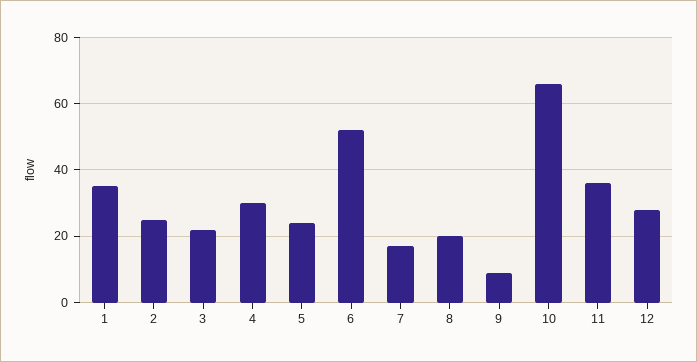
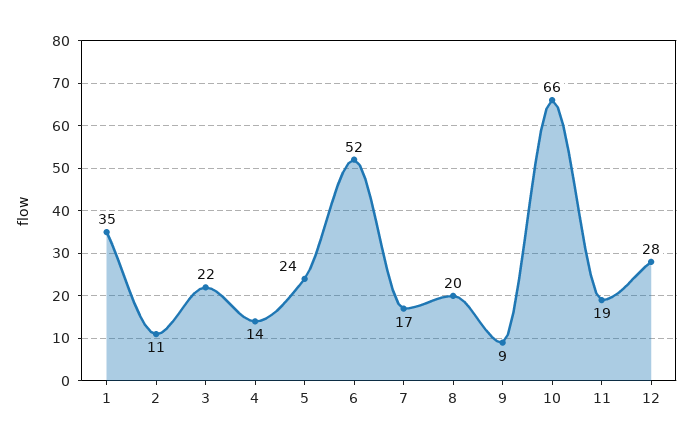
  {
    "1": 35,
-   "2": 25,
+   "2": 11,
    "3": 22,
-   "4": 30,
+   "4": 14,
    "5": 24,
    "6": 52,
    "7": 17,
    "8": 20,
    "9": 9,
    "10": 66,
-   "11": 35,
+   "11": 19,
    "12": 28
  }

